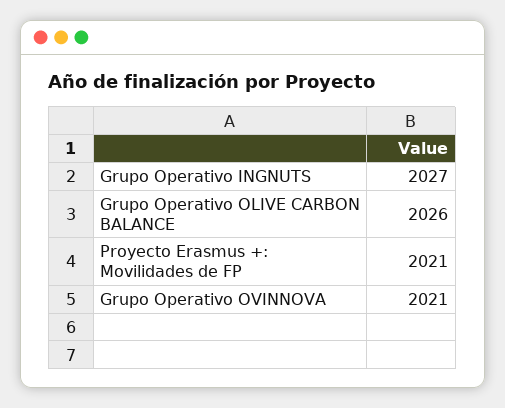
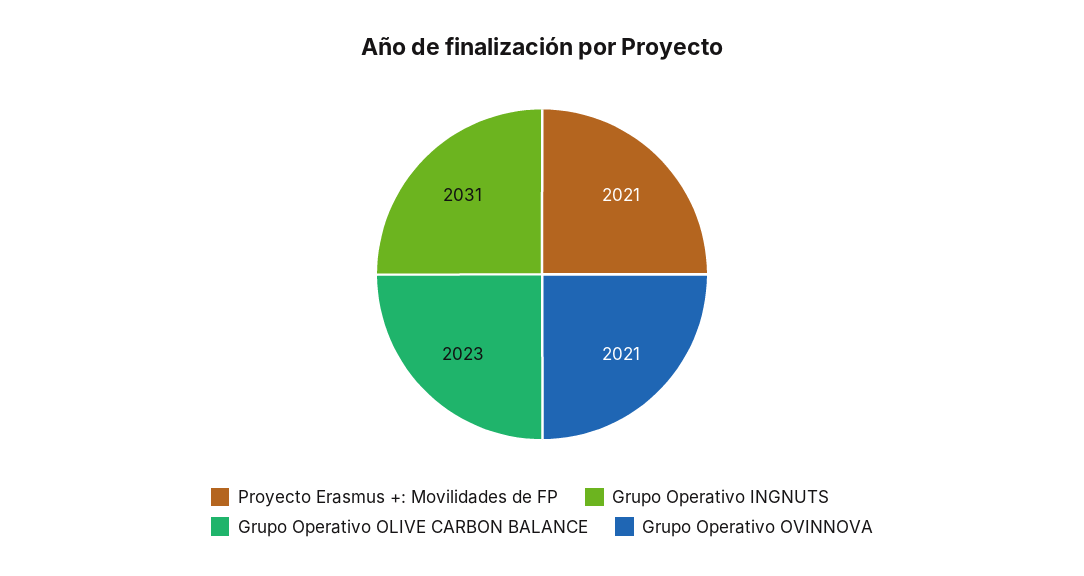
  {
-   "Grupo Operativo INGNUTS": 2027,
+   "Grupo Operativo INGNUTS": 2031,
-   "Grupo Operativo OLIVE CARBON BALANCE": 2026,
+   "Grupo Operativo OLIVE CARBON BALANCE": 2023,
    "Proyecto Erasmus +: Movilidades de FP": 2021,
    "Grupo Operativo OVINNOVA": 2021
  }

